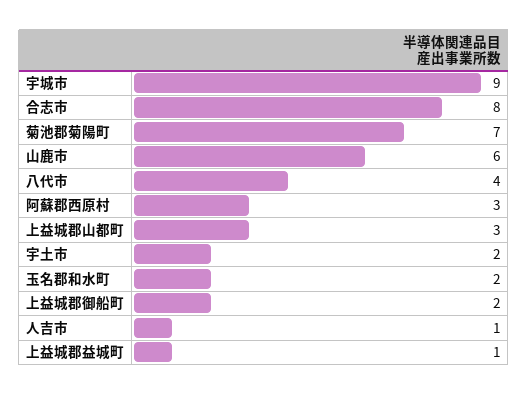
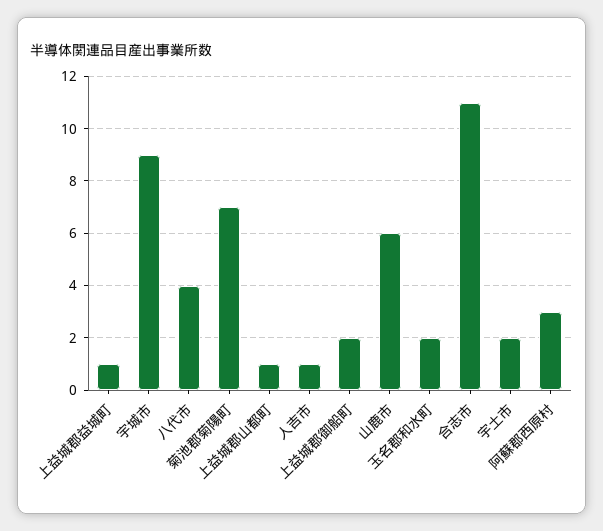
  {
    "宇城市": 9,
-   "合志市": 8,
+   "合志市": 11,
    "菊池郡菊陽町": 7,
    "山鹿市": 6,
    "八代市": 4,
    "阿蘇郡西原村": 3,
-   "上益城郡山都町": 3,
+   "上益城郡山都町": 1,
    "宇土市": 2,
    "玉名郡和水町": 2,
    "上益城郡御船町": 2,
    "人吉市": 1,
    "上益城郡益城町": 1
  }

